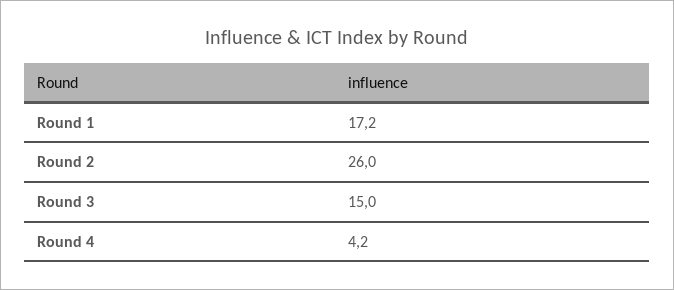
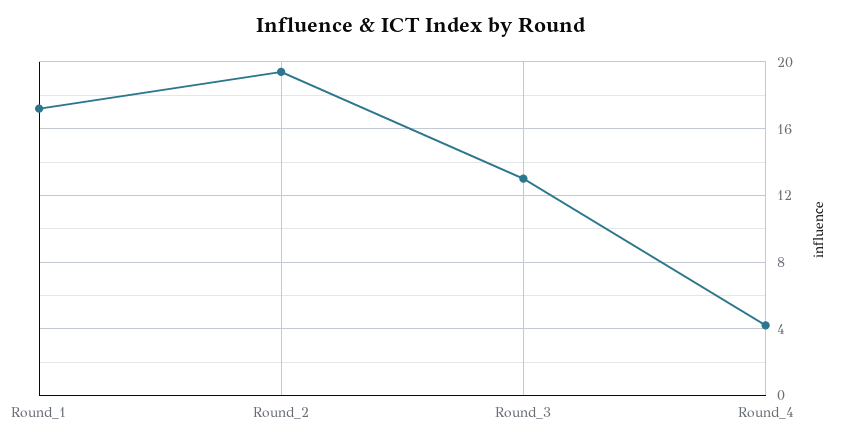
  {
    "Round 1": 17.2,
-   "Round 2": 26,
+   "Round 2": 19.5,
-   "Round 3": 15,
+   "Round 3": 13,
    "Round 4": 4.2
  }

